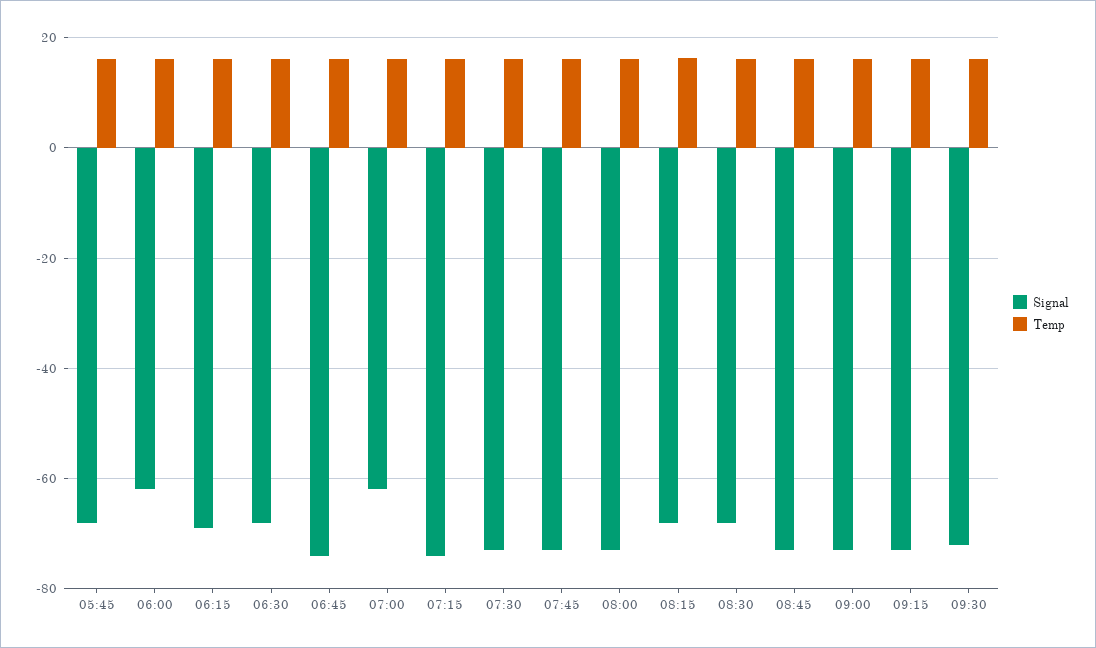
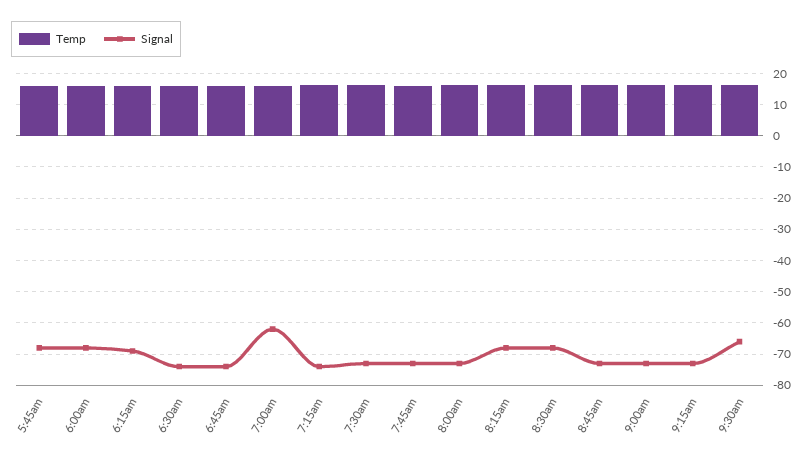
  {
    "Signal": {
      "05:45": -68,
-     "06:00": -62,
+     "06:00": -68,
      "06:15": -70,
-     "06:30": -68,
+     "06:30": -74,
      "06:45": -74,
      "07:00": -62,
      "07:15": -74,
      "07:30": -74,
      "07:45": -74,
      "08:00": -74,
      "08:15": -68,
      "08:30": -68,
      "08:45": -74,
      "09:00": -74,
      "09:15": -74,
-     "09:30": -72
+     "09:30": -66
    },
    "Temp": {
      "05:45": 16,
      "06:00": 16,
      "06:15": 16,
      "06:30": 16,
      "06:45": 16,
      "07:00": 16,
      "07:15": 16,
      "07:30": 16,
      "07:45": 16,
      "08:00": 16,
      "08:15": 16,
      "08:30": 16,
      "08:45": 16,
      "09:00": 16,
      "09:15": 16,
      "09:30": 16
    }
  }

